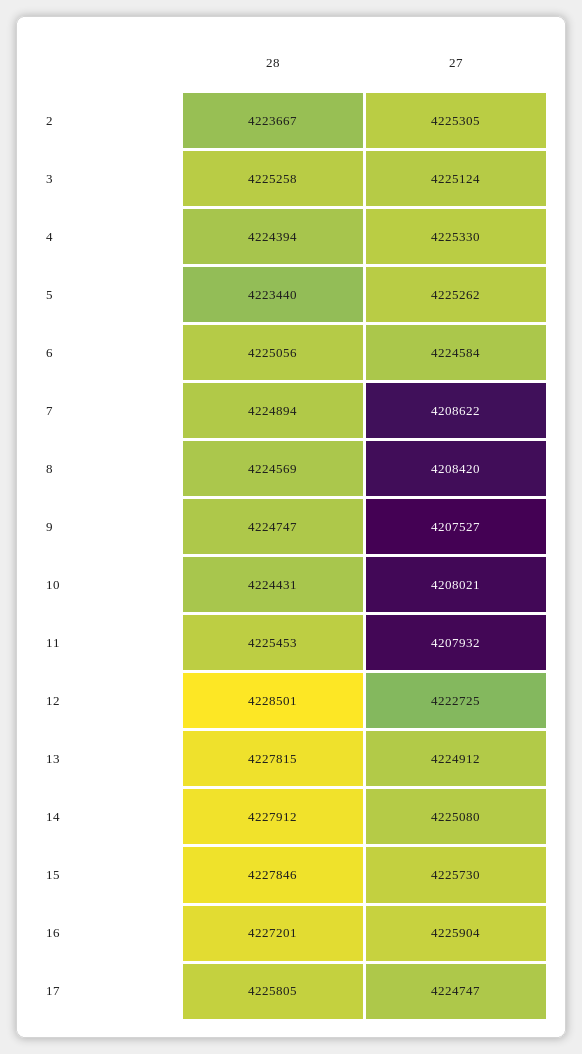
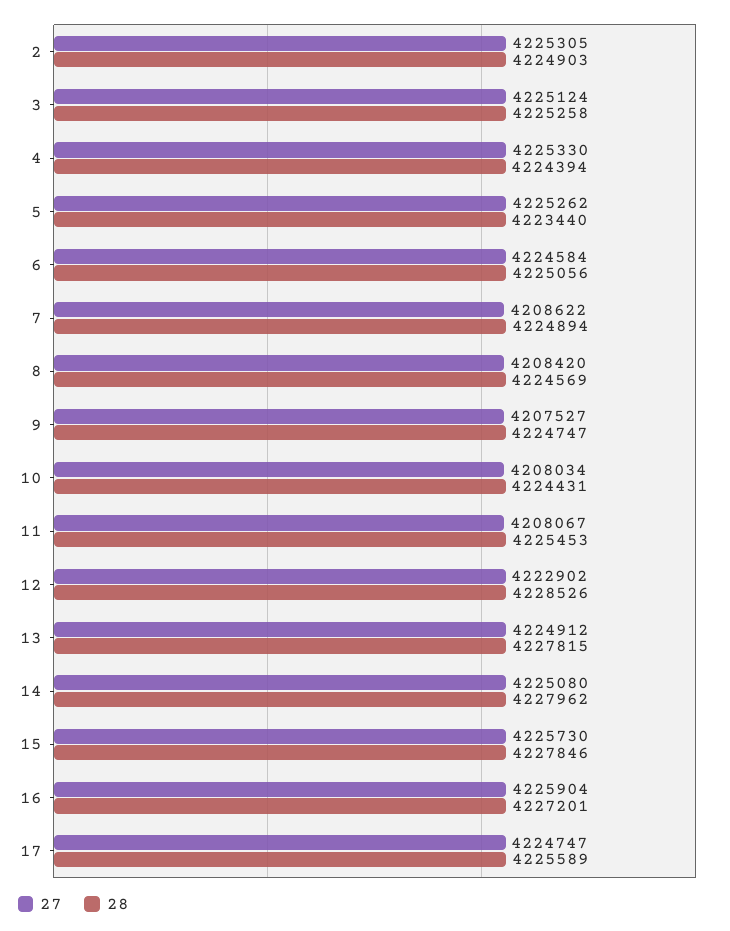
  {
    "28": {
-     "2": 4223667,
+     "2": 4224903,
      "3": 4225258,
      "4": 4224394,
      "5": 4223440,
      "6": 4225056,
      "7": 4224894,
      "8": 4224569,
      "9": 4224747,
      "10": 4224431,
      "11": 4225453,
-     "12": 4228501,
+     "12": 4228526,
      "13": 4227815,
-     "14": 4227912,
+     "14": 4227962,
      "15": 4227846,
      "16": 4227201,
-     "17": 4225805
+     "17": 4225589
    },
    "27": {
      "2": 4225305,
      "3": 4225124,
      "4": 4225330,
      "5": 4225262,
      "6": 4224584,
      "7": 4208622,
      "8": 4208420,
      "9": 4207527,
-     "10": 4208021,
+     "10": 4208034,
-     "11": 4207932,
+     "11": 4208067,
-     "12": 4222725,
+     "12": 4222902,
      "13": 4224912,
      "14": 4225080,
      "15": 4225730,
      "16": 4225904,
      "17": 4224747
    }
  }

